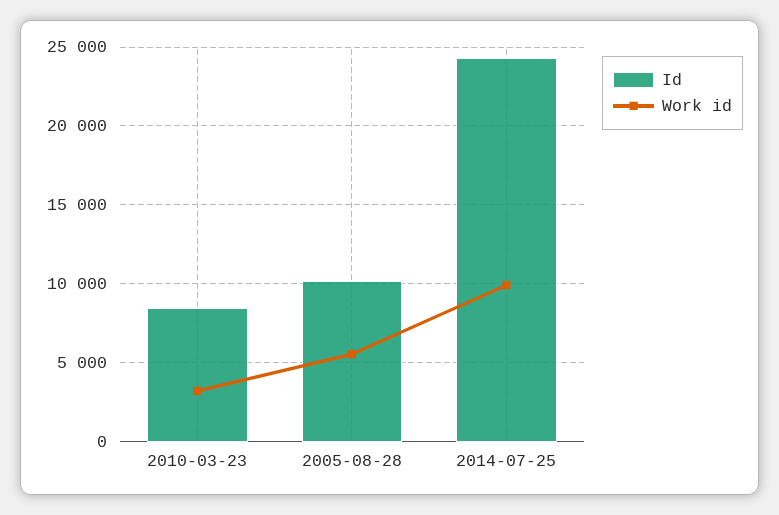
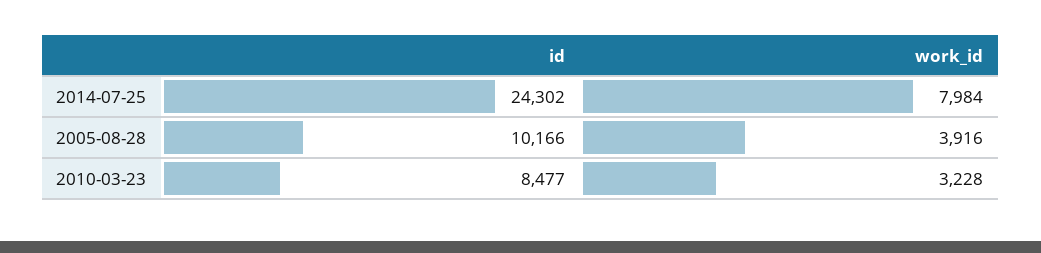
  {
    "Id": {
      "2010-03-23": 8477,
      "2005-08-28": 10166,
      "2014-07-25": 24302
    },
    "Work id": {
      "2010-03-23": 3228,
-     "2005-08-28": 5500,
+     "2005-08-28": 3916,
-     "2014-07-25": 10000
+     "2014-07-25": 7984
    }
  }

